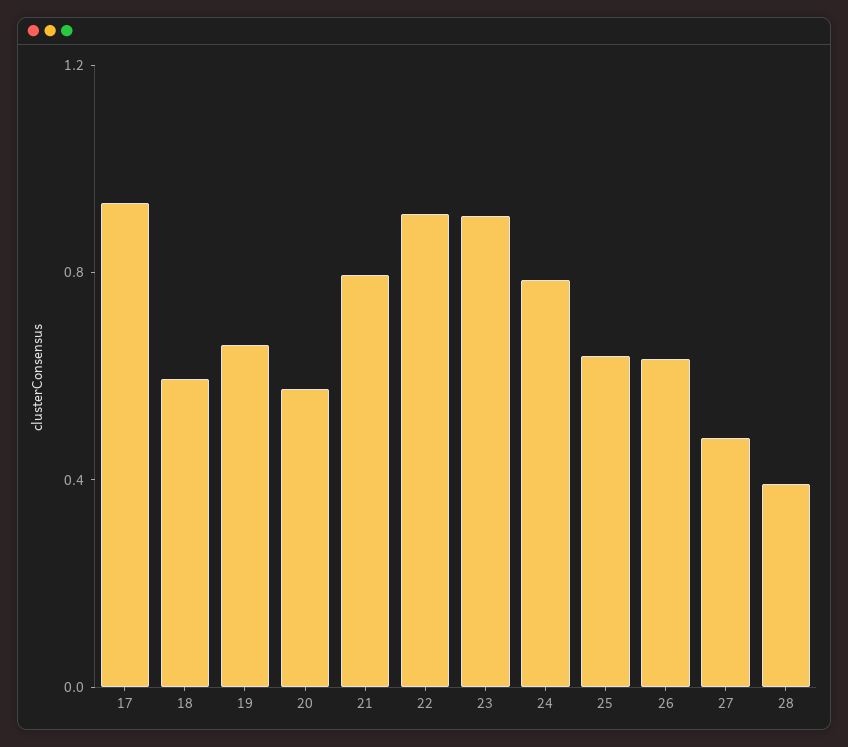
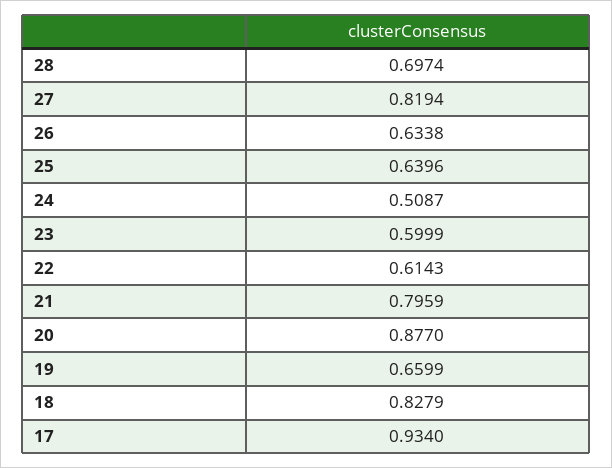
  {
    "17": 0.934,
-   "18": 0.6,
+   "18": 0.8279,
    "19": 0.6599,
-   "20": 0.6,
+   "20": 0.877,
    "21": 0.7959,
-   "22": 0.9,
+   "22": 0.6143,
-   "23": 0.9,
+   "23": 0.5999,
-   "24": 0.8,
+   "24": 0.5087,
    "25": 0.6396,
    "26": 0.6338,
-   "27": 0.5,
+   "27": 0.8194,
-   "28": 0.4
+   "28": 0.6974
  }

